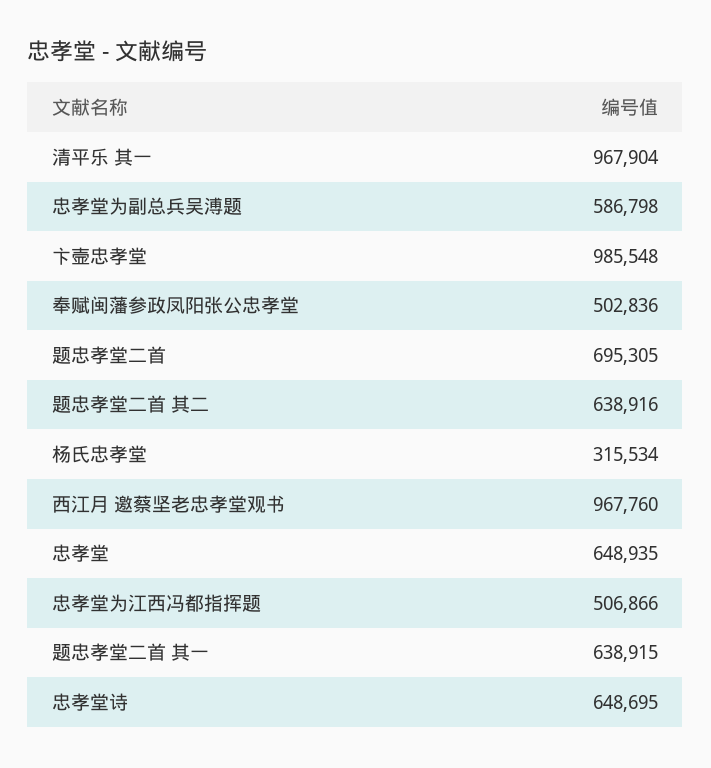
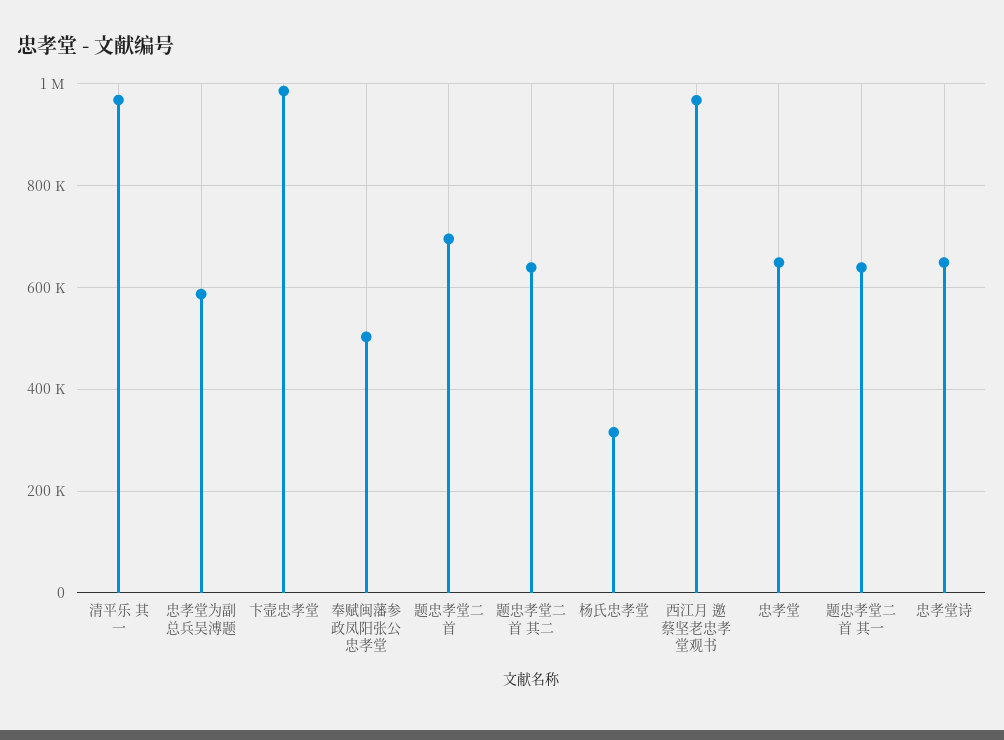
  {
    "清平乐 其一": 967904,
    "忠孝堂为副总兵吴溥题": 586798,
    "卞壸忠孝堂": 985548,
    "奉赋闽藩参政凤阳张公忠孝堂": 502836,
    "题忠孝堂二首": 695305,
    "题忠孝堂二首 其二": 638916,
    "杨氏忠孝堂": 315534,
    "西江月 邀蔡坚老忠孝堂观书": 967760,
    "忠孝堂": 648935,
-   "忠孝堂为江西冯都指挥题": 506866,
    "题忠孝堂二首 其一": 638915,
    "忠孝堂诗": 648695
  }

